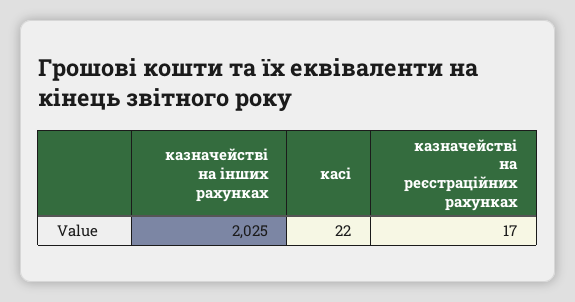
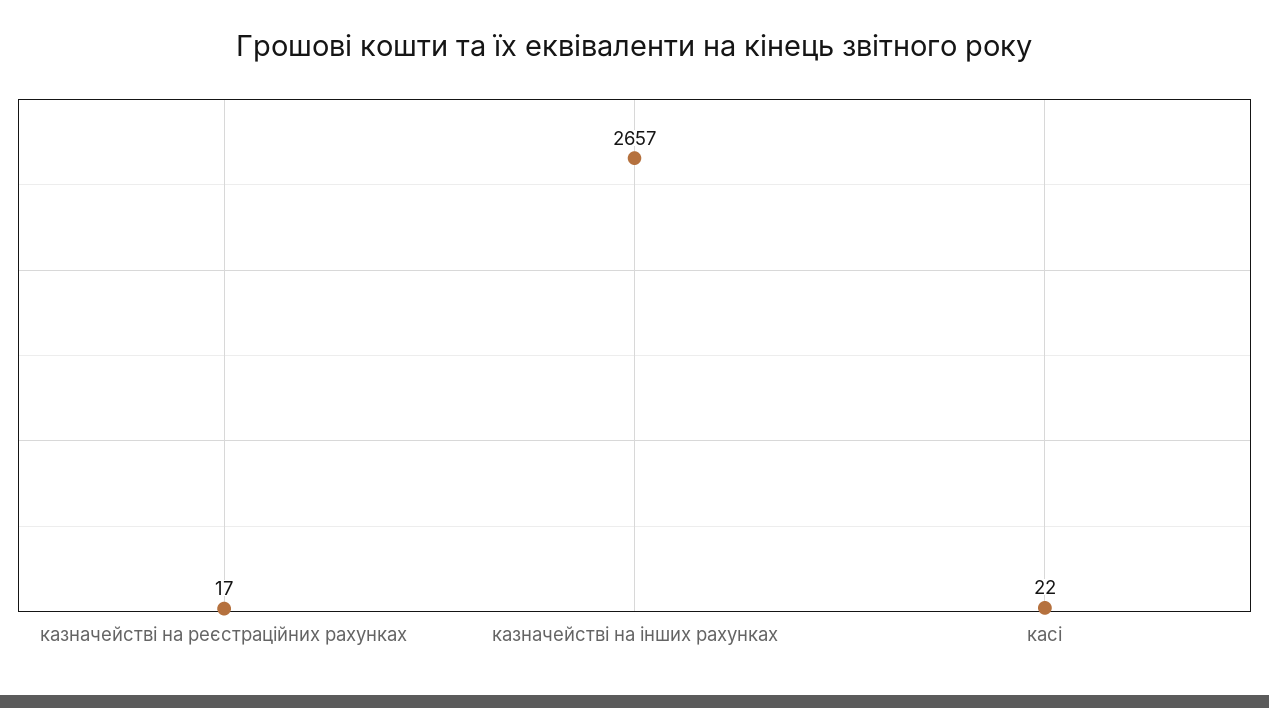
  {
-   "казначействі на інших рахунках": 2025,
+   "казначействі на інших рахунках": 2657,
    "касі": 22,
    "казначействі на реєстраційних рахунках": 17
  }

